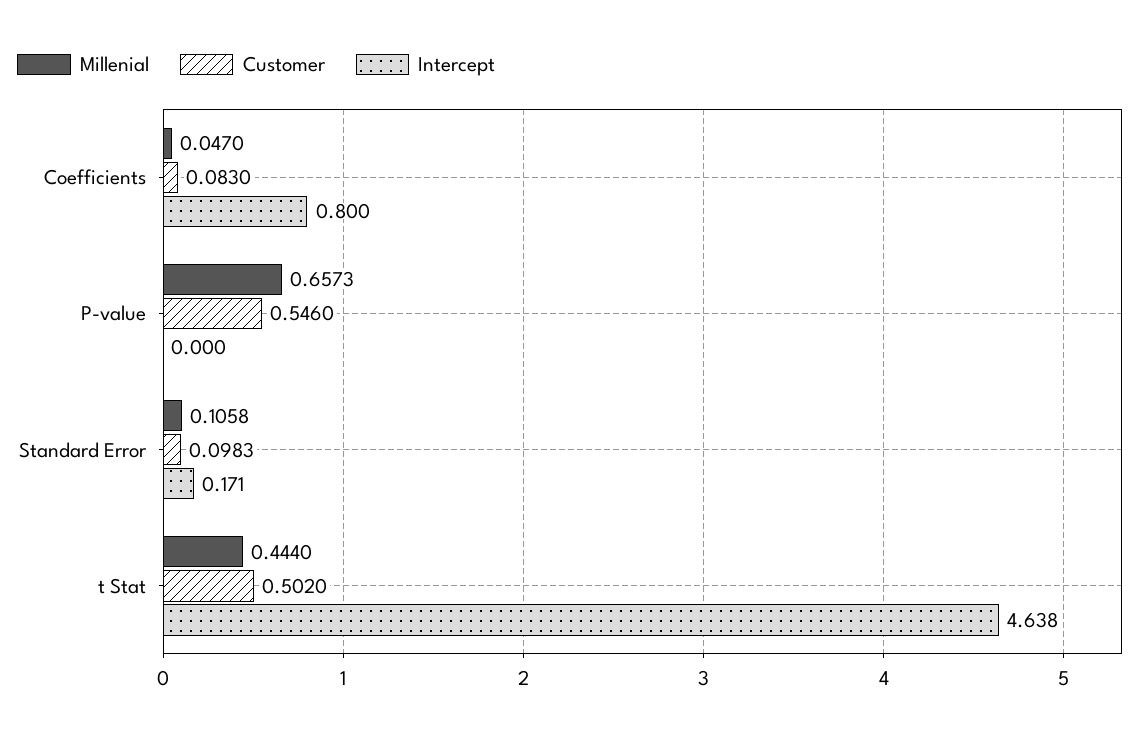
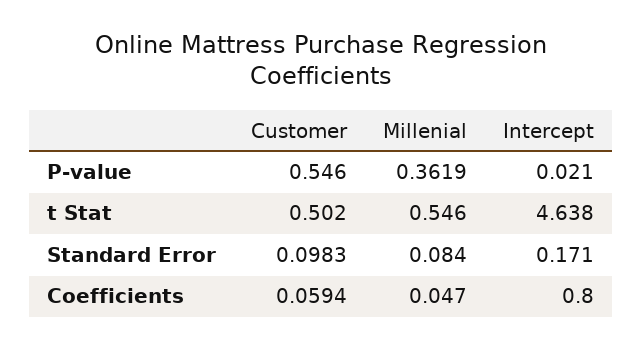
  {
    "Millenial": {
      "Coefficients": 0.047,
-     "P-value": 0.6573,
+     "P-value": 0.3619,
-     "Standard Error": 0.1058,
+     "Standard Error": 0.084,
-     "t Stat": 0.444
+     "t Stat": 0.546
    },
    "Customer": {
-     "Coefficients": 0.083,
+     "Coefficients": 0.0594,
      "P-value": 0.546,
      "Standard Error": 0.0983,
      "t Stat": 0.502
    },
    "Intercept": {
      "Coefficients": 0.8,
-     "P-value": 0,
+     "P-value": 0.021,
      "Standard Error": 0.171,
      "t Stat": 4.638
    }
  }

